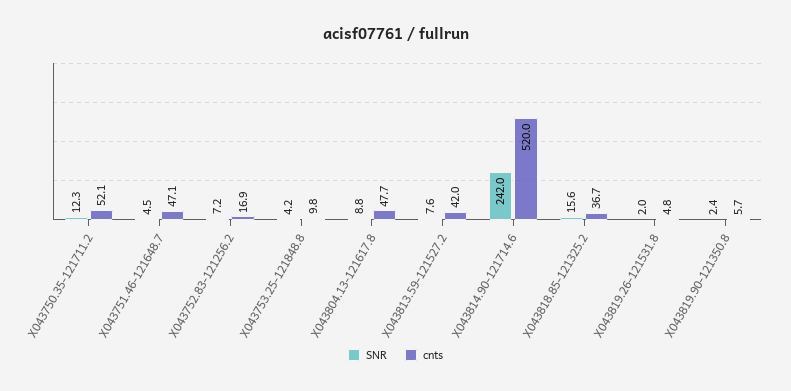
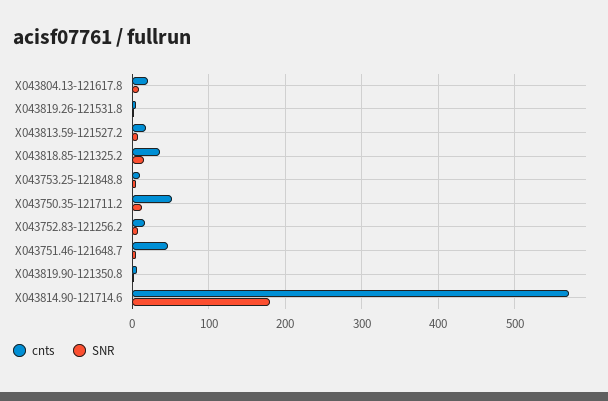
  {
    "SNR": {
      "X043750.35-121711.2": 12.3,
      "X043751.46-121648.7": 4.5,
      "X043752.83-121256.2": 7.2,
      "X043753.25-121848.8": 4.2,
      "X043804.13-121617.8": 8.8,
      "X043813.59-121527.2": 7.6,
-     "X043814.90-121714.6": 242,
+     "X043814.90-121714.6": 180,
      "X043818.85-121325.2": 15.6,
      "X043819.26-121531.8": 2,
      "X043819.90-121350.8": 2.4
    },
    "cnts": {
      "X043750.35-121711.2": 52.1,
      "X043751.46-121648.7": 47.1,
      "X043752.83-121256.2": 16.9,
      "X043753.25-121848.8": 9.8,
-     "X043804.13-121617.8": 47.7,
+     "X043804.13-121617.8": 20,
-     "X043813.59-121527.2": 42,
+     "X043813.59-121527.2": 20,
-     "X043814.90-121714.6": 520,
+     "X043814.90-121714.6": 570,
      "X043818.85-121325.2": 36.7,
      "X043819.26-121531.8": 4.8,
      "X043819.90-121350.8": 5.7
    }
  }

